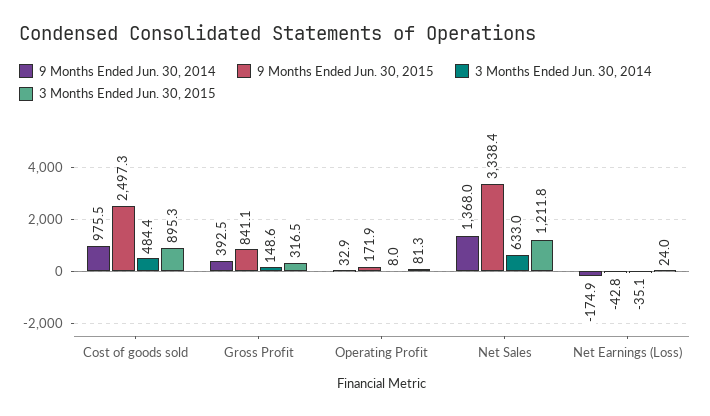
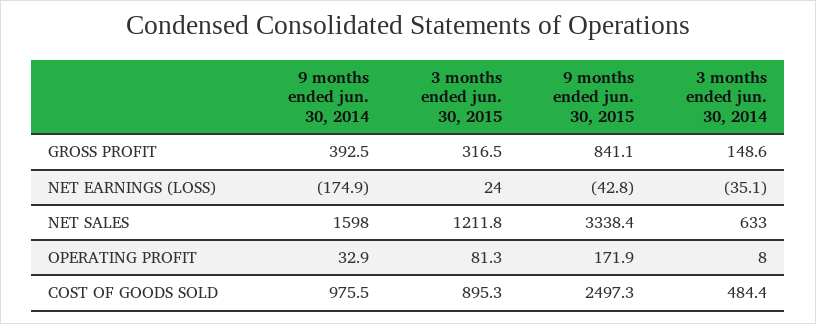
  {
    "9 Months Ended Jun. 30, 2014": {
      "Cost of goods sold": 975.5,
      "Gross Profit": 392.5,
      "Operating Profit": 32.9,
-     "Net Sales": 1368,
+     "Net Sales": 1598,
      "Net Earnings (Loss)": -174.9
    },
    "9 Months Ended Jun. 30, 2015": {
      "Cost of goods sold": 2497.3,
      "Gross Profit": 841.1,
      "Operating Profit": 171.9,
      "Net Sales": 3338.4,
      "Net Earnings (Loss)": -42.8
    },
    "3 Months Ended Jun. 30, 2014": {
      "Cost of goods sold": 484.4,
      "Gross Profit": 148.6,
      "Operating Profit": 8,
      "Net Sales": 633,
      "Net Earnings (Loss)": -35.1
    },
    "3 Months Ended Jun. 30, 2015": {
      "Cost of goods sold": 895.3,
      "Gross Profit": 316.5,
      "Operating Profit": 81.3,
      "Net Sales": 1211.8,
      "Net Earnings (Loss)": 24
    }
  }

